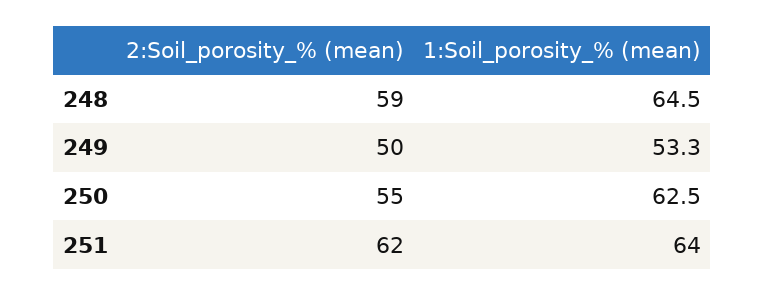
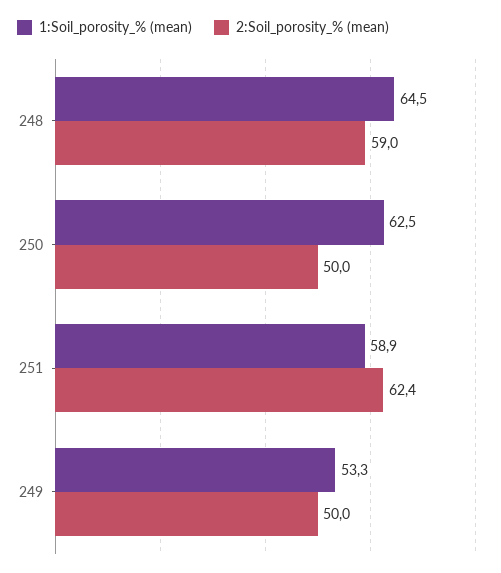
  {
    "2:Soil_porosity_% (mean)": {
      "248": 59,
      "249": 50,
-     "250": 55,
+     "250": 50,
-     "251": 62
+     "251": 62.4
    },
    "1:Soil_porosity_% (mean)": {
      "248": 64.5,
      "249": 53.3,
      "250": 62.5,
-     "251": 64
+     "251": 58.9
    }
  }

